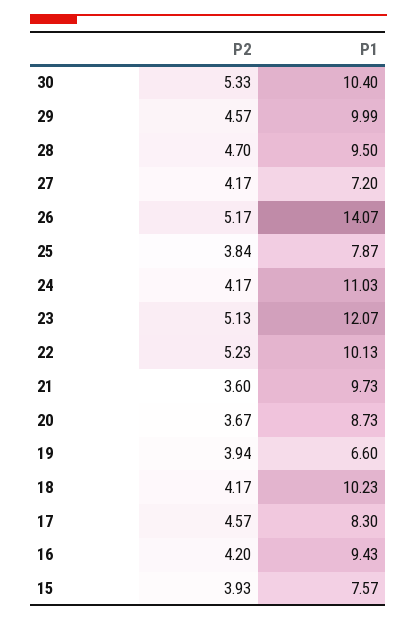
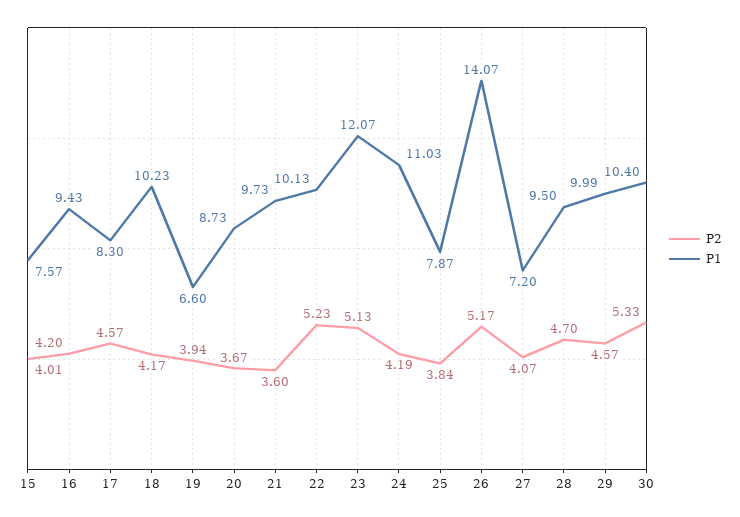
  {
    "P2": {
      "30": 5.33,
      "29": 4.57,
      "28": 4.7,
-     "27": 4.17,
+     "27": 4.07,
      "26": 5.17,
      "25": 3.84,
-     "24": 4.17,
+     "24": 4.19,
      "23": 5.13,
      "22": 5.23,
      "21": 3.6,
      "20": 3.67,
      "19": 3.94,
      "18": 4.17,
      "17": 4.57,
      "16": 4.2,
-     "15": 3.93
+     "15": 4.01
    },
    "P1": {
      "30": 10.4,
      "29": 9.99,
      "28": 9.5,
      "27": 7.2,
      "26": 14.07,
      "25": 7.87,
      "24": 11.03,
      "23": 12.07,
      "22": 10.13,
      "21": 9.73,
      "20": 8.73,
      "19": 6.6,
      "18": 10.23,
      "17": 8.3,
      "16": 9.43,
      "15": 7.57
    }
  }

